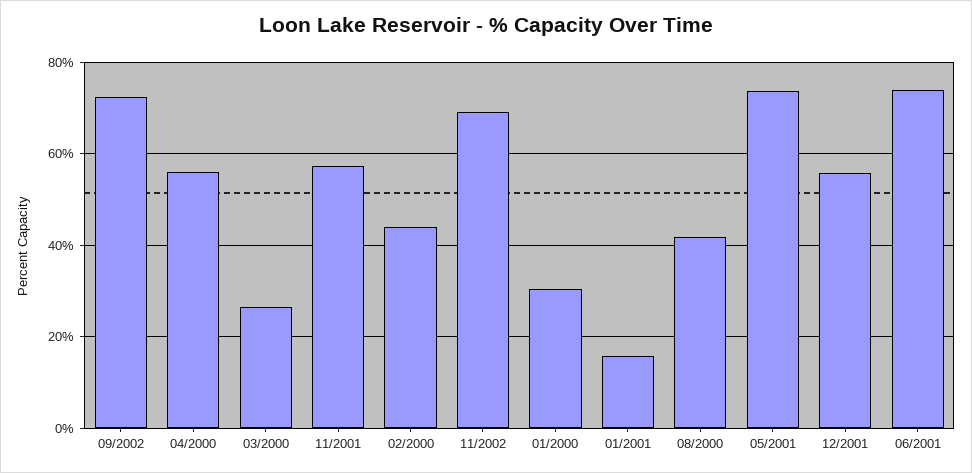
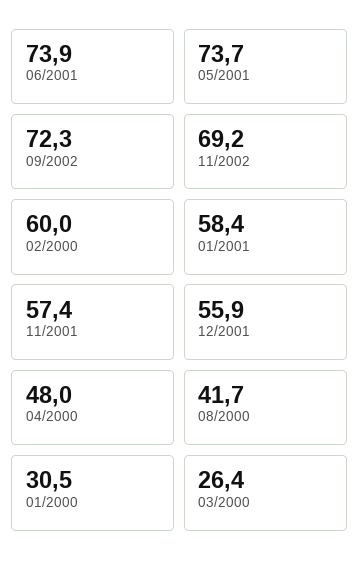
  {
    "09/2002": 72.3,
-   "04/2000": 56,
+   "04/2000": 48,
    "03/2000": 26.4,
    "11/2001": 57.4,
-   "02/2000": 44,
+   "02/2000": 60,
    "11/2002": 69.2,
    "01/2000": 30.5,
-   "01/2001": 16,
+   "01/2001": 58.4,
    "08/2000": 41.7,
    "05/2001": 73.7,
    "12/2001": 55.9,
    "06/2001": 73.9
  }

